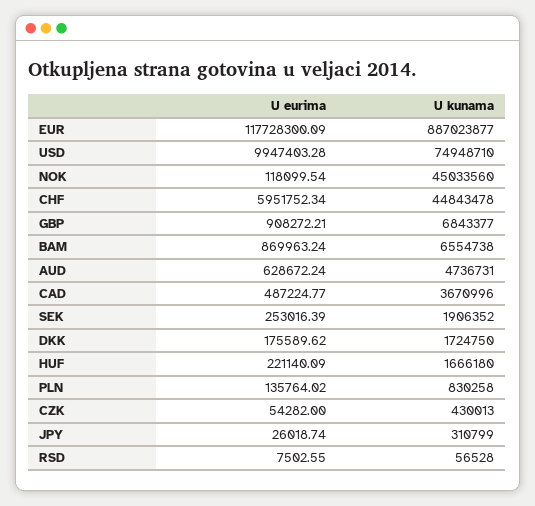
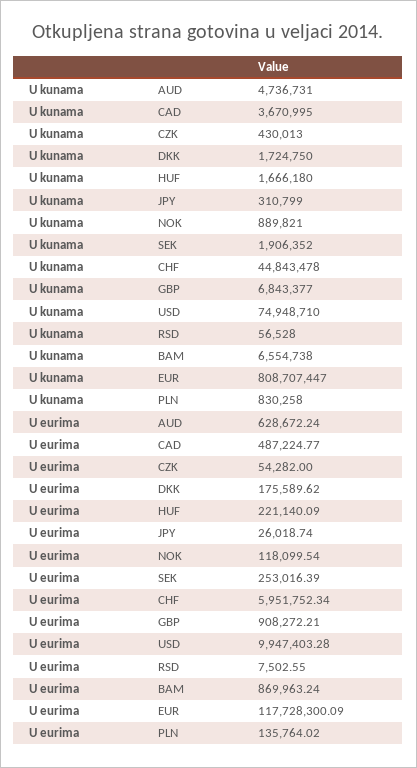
  {
    "U eurima": {
      "EUR": 117728300.09,
      "USD": 9947403.28,
      "NOK": 118099.54,
      "CHF": 5951752.34,
      "GBP": 908272.21,
      "BAM": 869963.24,
      "AUD": 628672.24,
      "CAD": 487224.77,
      "SEK": 253016.39,
      "DKK": 175589.62,
      "HUF": 221140.09,
      "PLN": 135764.02,
      "CZK": 54282,
      "JPY": 26018.74,
      "RSD": 7502.55
    },
    "U kunama": {
-     "EUR": 887023877,
+     "EUR": 808707447,
      "USD": 74948710,
-     "NOK": 45033560,
+     "NOK": 889821,
      "CHF": 44843478,
      "GBP": 6843377,
      "BAM": 6554738,
      "AUD": 4736731,
-     "CAD": 3670996,
+     "CAD": 3670995,
      "SEK": 1906352,
      "DKK": 1724750,
      "HUF": 1666180,
      "PLN": 830258,
      "CZK": 430013,
      "JPY": 310799,
      "RSD": 56528
    }
  }

